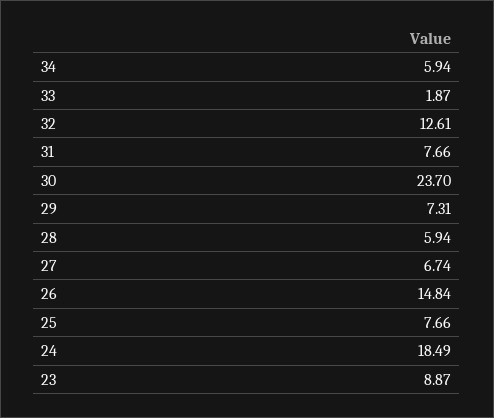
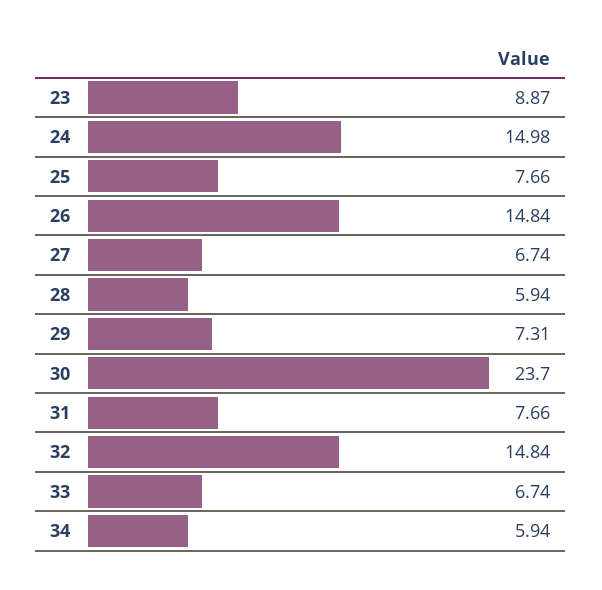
  {
    "34": 5.94,
-   "33": 1.87,
+   "33": 6.74,
-   "32": 12.61,
+   "32": 14.84,
    "31": 7.66,
    "30": 23.7,
    "29": 7.31,
    "28": 5.94,
    "27": 6.74,
    "26": 14.84,
    "25": 7.66,
-   "24": 18.49,
+   "24": 14.98,
    "23": 8.87
  }

